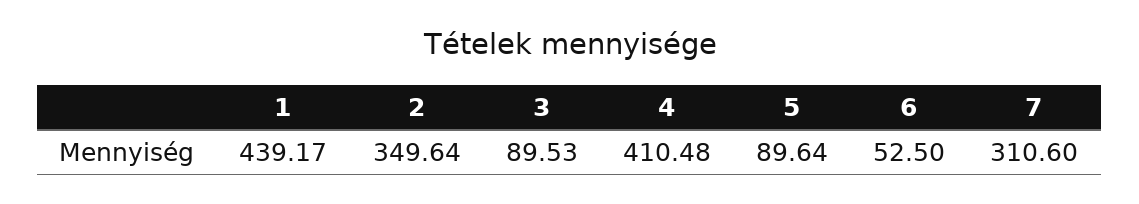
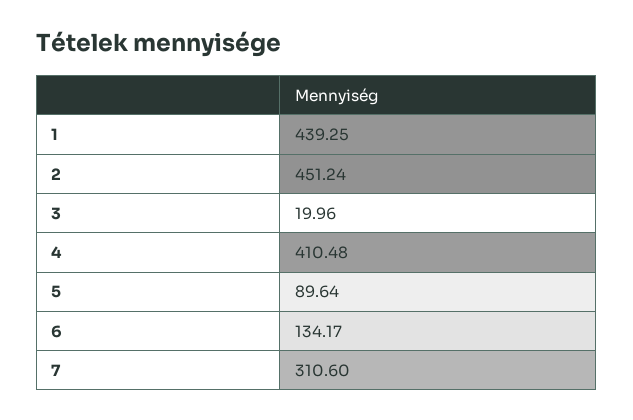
  {
-   "1": 439.17,
+   "1": 439.25,
-   "2": 349.64,
+   "2": 451.24,
-   "3": 89.53,
+   "3": 19.96,
    "4": 410.48,
    "5": 89.64,
-   "6": 52.5,
+   "6": 134.17,
    "7": 310.6
  }

